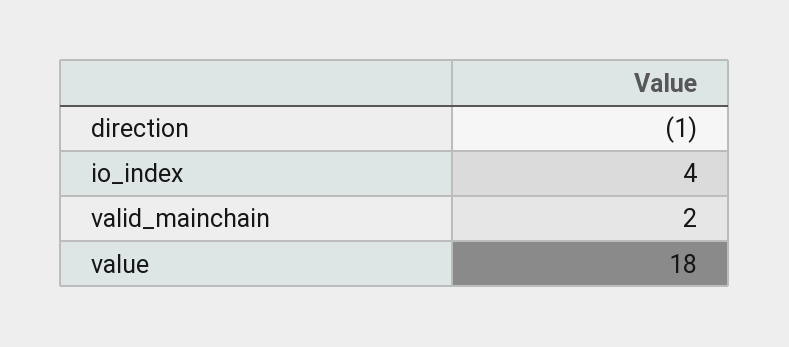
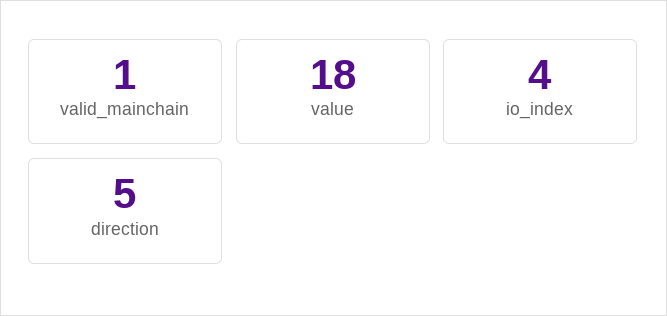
  {
-   "direction": -1,
+   "direction": 5,
    "io_index": 4,
-   "valid_mainchain": 2,
+   "valid_mainchain": 1,
    "value": 18
  }

